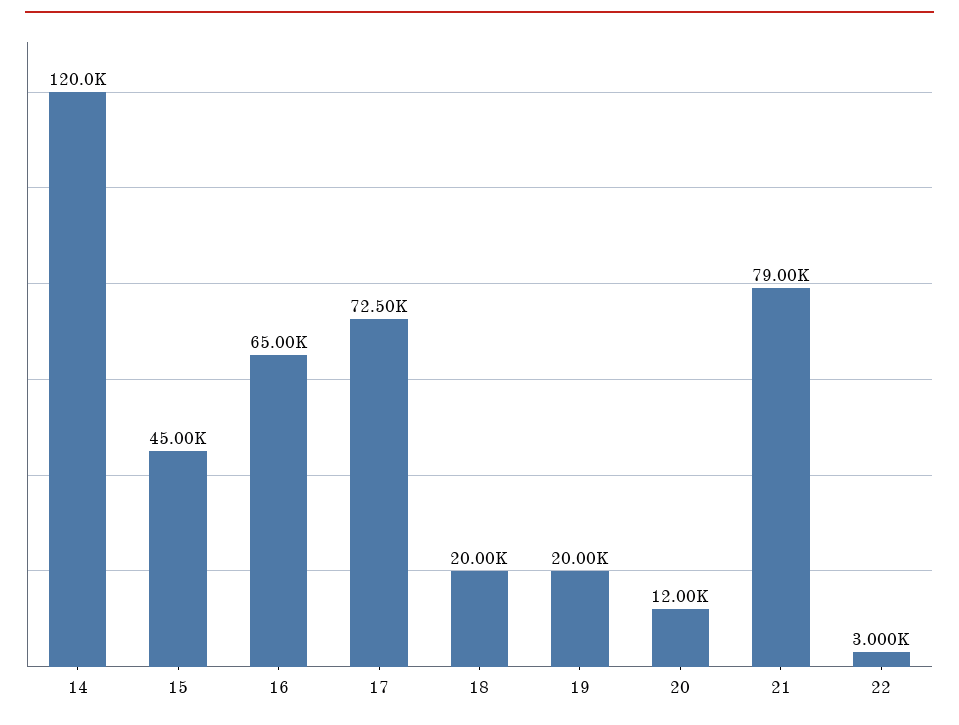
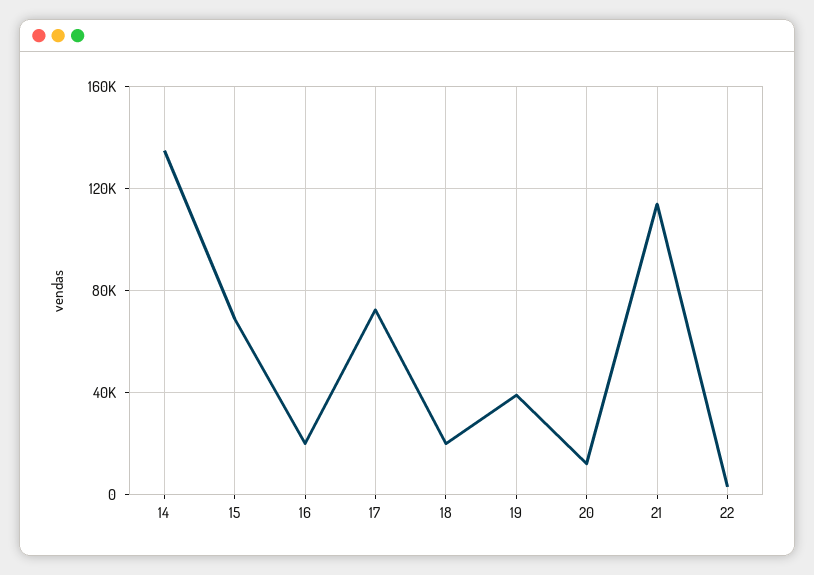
  {
-   "14": 120000,
+   "14": 135000,
-   "15": 45000,
+   "15": 70000,
-   "16": 65000,
+   "16": 20000,
    "17": 72500,
    "18": 20000,
-   "19": 20000,
+   "19": 40000,
    "20": 12000,
-   "21": 79000,
+   "21": 115000,
    "22": 3000
  }

